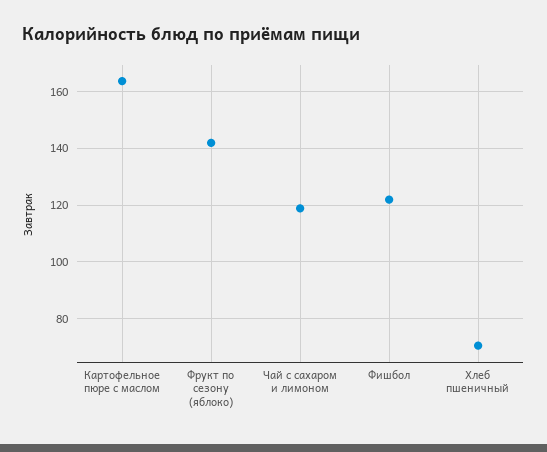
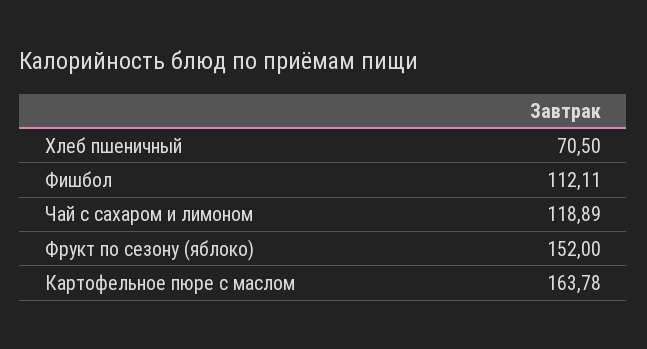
  {
    "Картофельное пюре с маслом": 163.78,
-   "Фрукт по сезону (яблоко)": 142.5,
+   "Фрукт по сезону (яблоко)": 152,
    "Чай с сахаром и лимоном": 118.89,
-   "Фишбол": 122.5,
+   "Фишбол": 112.11,
    "Хлеб пшеничный": 70.5
  }

